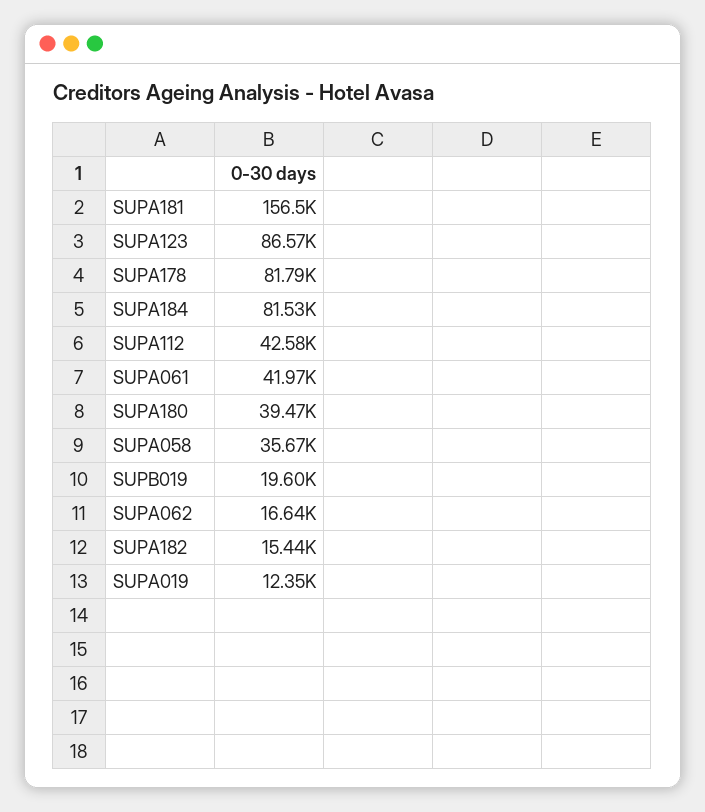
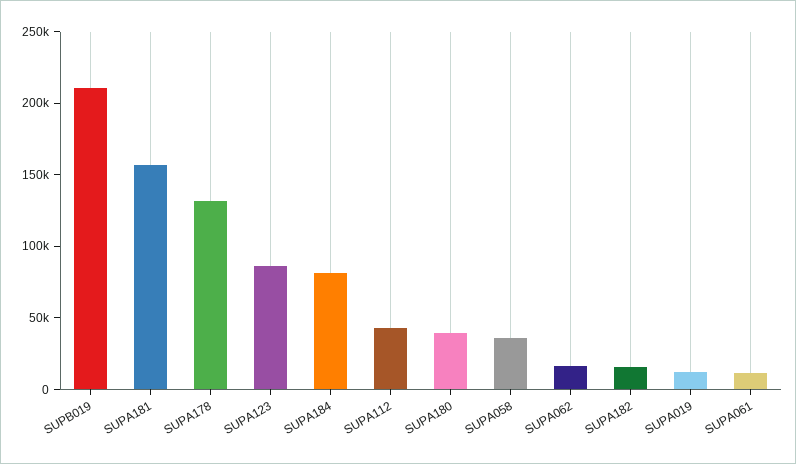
  {
    "SUPA181": 156500,
    "SUPA123": 86570,
-   "SUPA178": 81790,
+   "SUPA178": 130000,
    "SUPA184": 81530,
    "SUPA112": 42580,
-   "SUPA061": 41970,
+   "SUPA061": 10000,
    "SUPA180": 39470,
    "SUPA058": 35670,
-   "SUPB019": 19600,
+   "SUPB019": 210000,
    "SUPA062": 16640,
    "SUPA182": 15440,
    "SUPA019": 12350
  }

